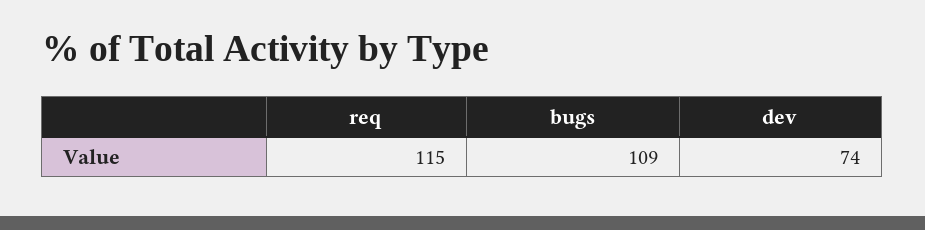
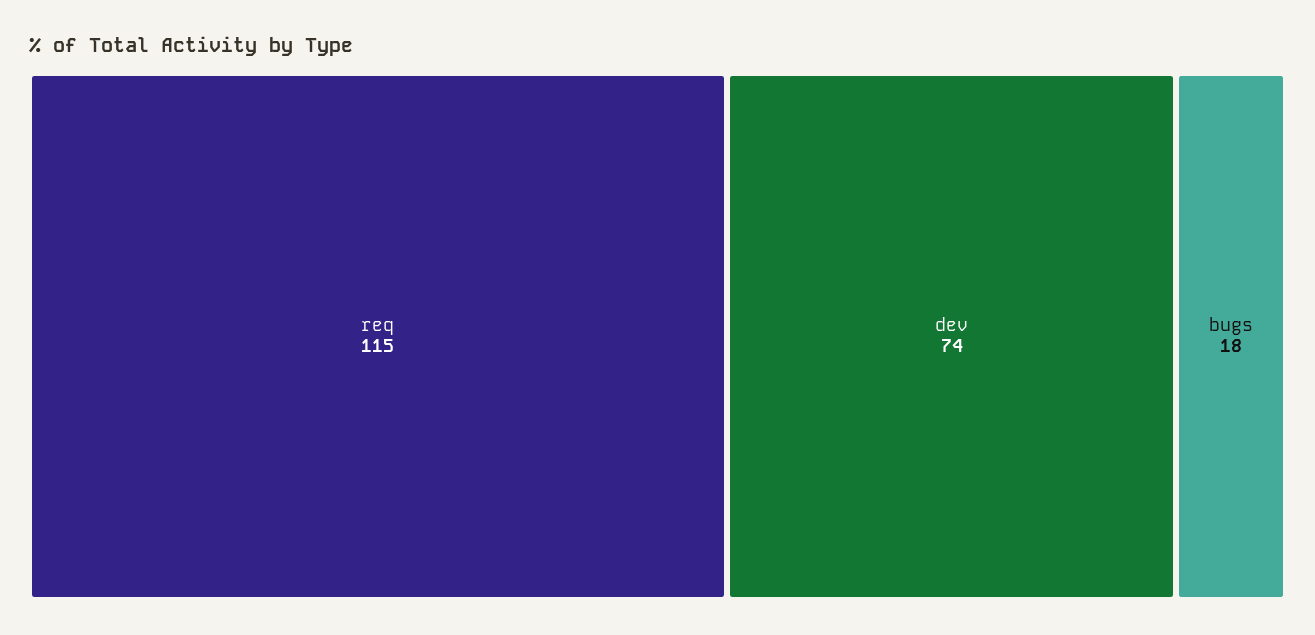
  {
    "req": 115,
-   "bugs": 109,
+   "bugs": 18,
    "dev": 74
  }

